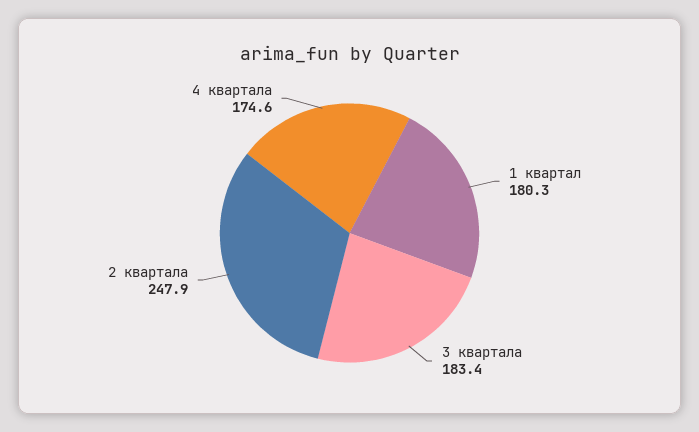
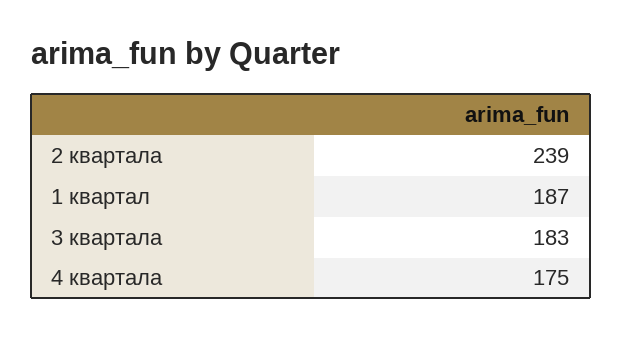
  {
-   "1 квартал": 180.3,
+   "1 квартал": 187,
    "3 квартала": 183.4,
-   "2 квартала": 247.9,
+   "2 квартала": 239,
    "4 квартала": 174.6
  }

